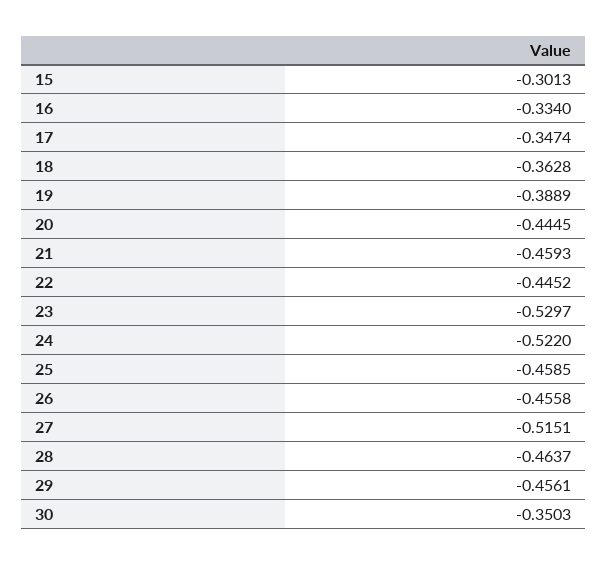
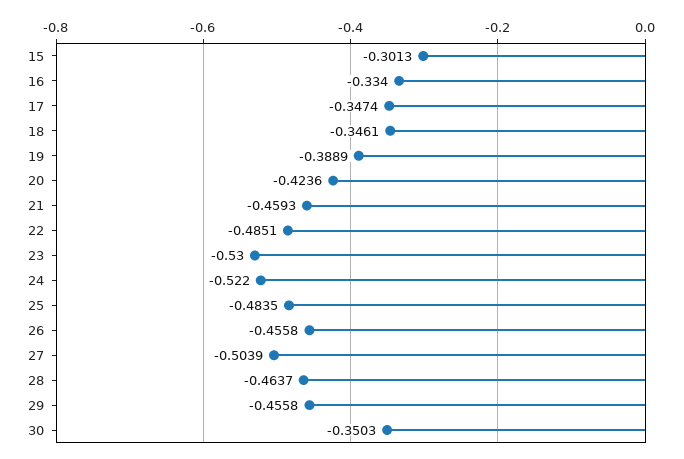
  {
    "15": -0.3013,
    "16": -0.334,
    "17": -0.3474,
-   "18": -0.3628,
+   "18": -0.3461,
    "19": -0.3889,
-   "20": -0.4445,
+   "20": -0.4236,
    "21": -0.4593,
-   "22": -0.4452,
+   "22": -0.4851,
-   "23": -0.5297,
+   "23": -0.53,
    "24": -0.522,
-   "25": -0.4585,
+   "25": -0.4835,
    "26": -0.4558,
-   "27": -0.5151,
+   "27": -0.5039,
    "28": -0.4637,
-   "29": -0.4561,
+   "29": -0.4558,
    "30": -0.3503
  }

